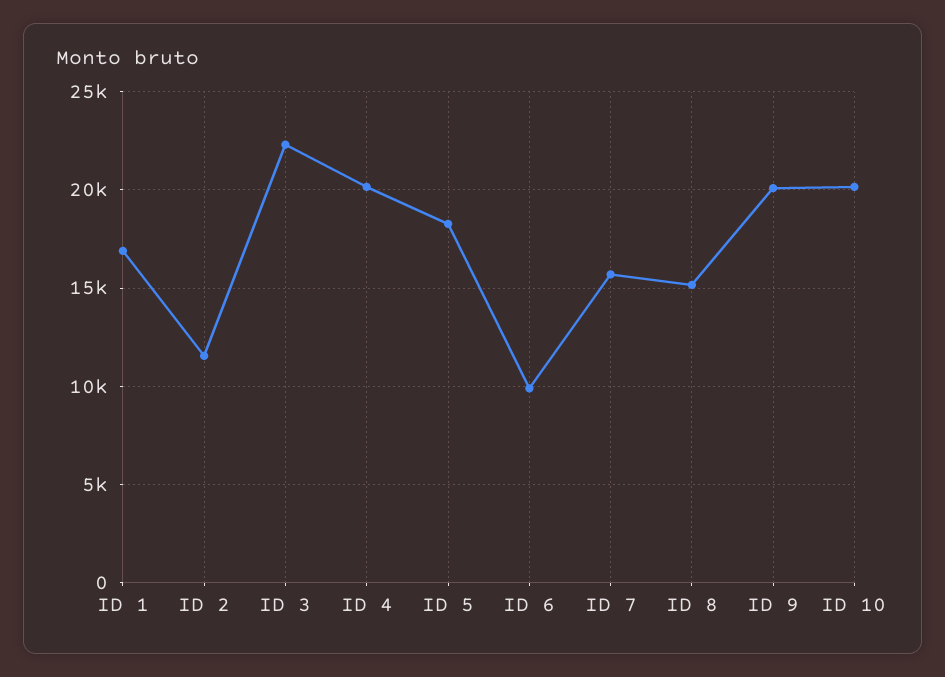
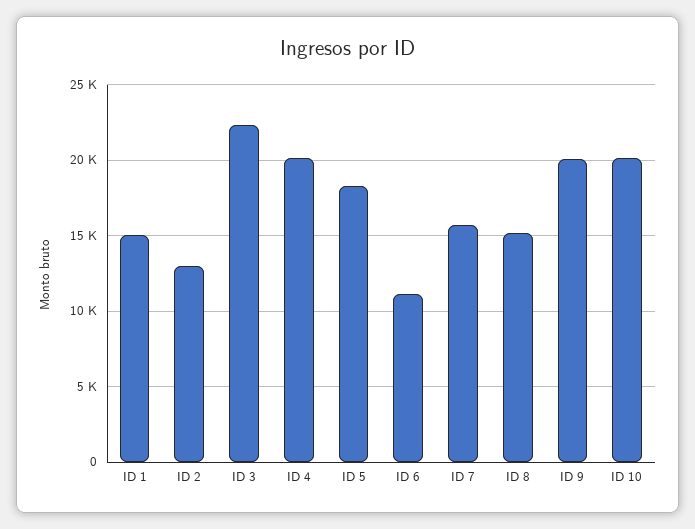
  {
-   "ID 1": 17000,
+   "ID 1": 15000,
-   "ID 2": 11500,
+   "ID 2": 13000,
    "ID 3": 22500,
    "ID 4": 20000,
    "ID 5": 18500,
-   "ID 6": 10000,
+   "ID 6": 11000,
    "ID 7": 15500,
    "ID 8": 15000,
    "ID 9": 20000,
    "ID 10": 20000
  }

